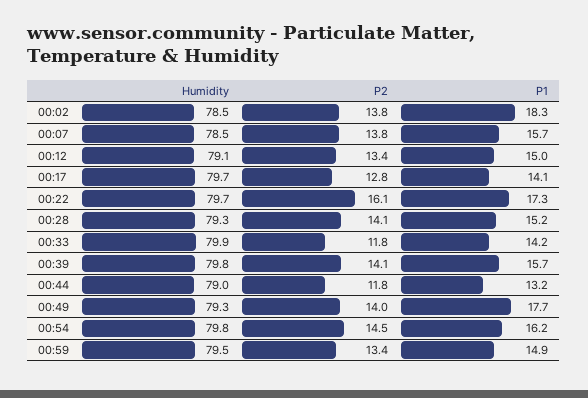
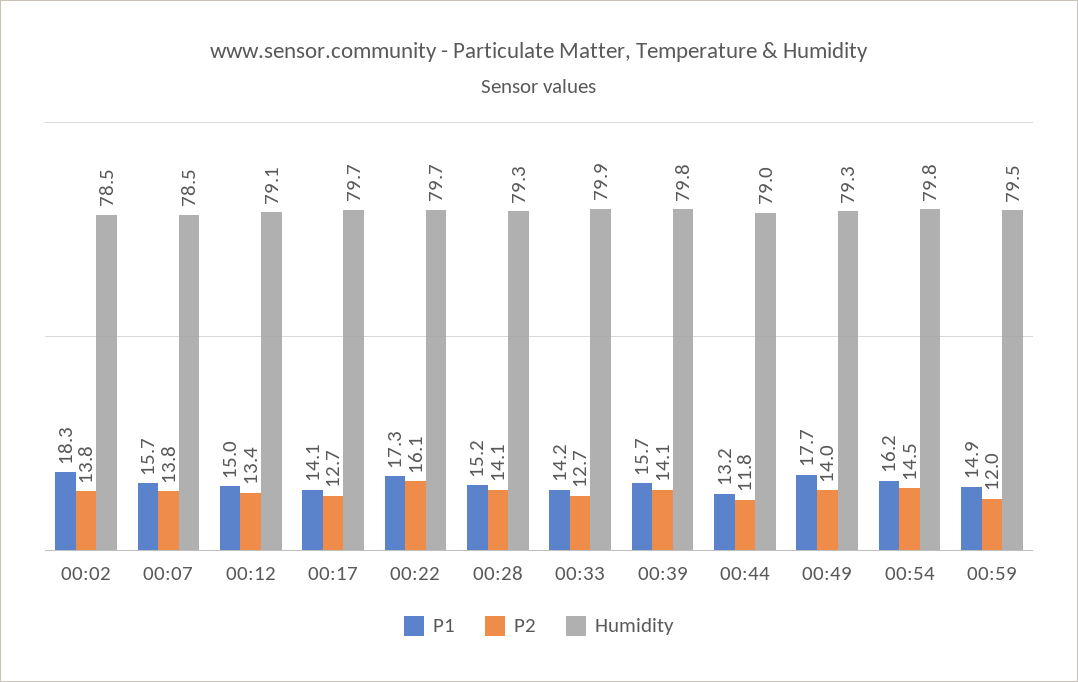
  {
    "Humidity": {
      "00:02": 78.5,
      "00:07": 78.5,
      "00:12": 79.1,
      "00:17": 79.7,
      "00:22": 79.7,
      "00:28": 79.3,
      "00:33": 79.9,
      "00:39": 79.8,
      "00:44": 79,
      "00:49": 79.3,
      "00:54": 79.8,
      "00:59": 79.5
    },
    "P2": {
      "00:02": 13.8,
      "00:07": 13.8,
      "00:12": 13.4,
-     "00:17": 12.8,
+     "00:17": 12.7,
      "00:22": 16.1,
      "00:28": 14.1,
-     "00:33": 11.8,
+     "00:33": 12.7,
      "00:39": 14.1,
      "00:44": 11.8,
      "00:49": 14,
      "00:54": 14.5,
-     "00:59": 13.4
+     "00:59": 12
    },
    "P1": {
      "00:02": 18.3,
      "00:07": 15.7,
      "00:12": 15,
      "00:17": 14.1,
      "00:22": 17.3,
      "00:28": 15.2,
      "00:33": 14.2,
      "00:39": 15.7,
      "00:44": 13.2,
      "00:49": 17.7,
      "00:54": 16.2,
      "00:59": 14.9
    }
  }

